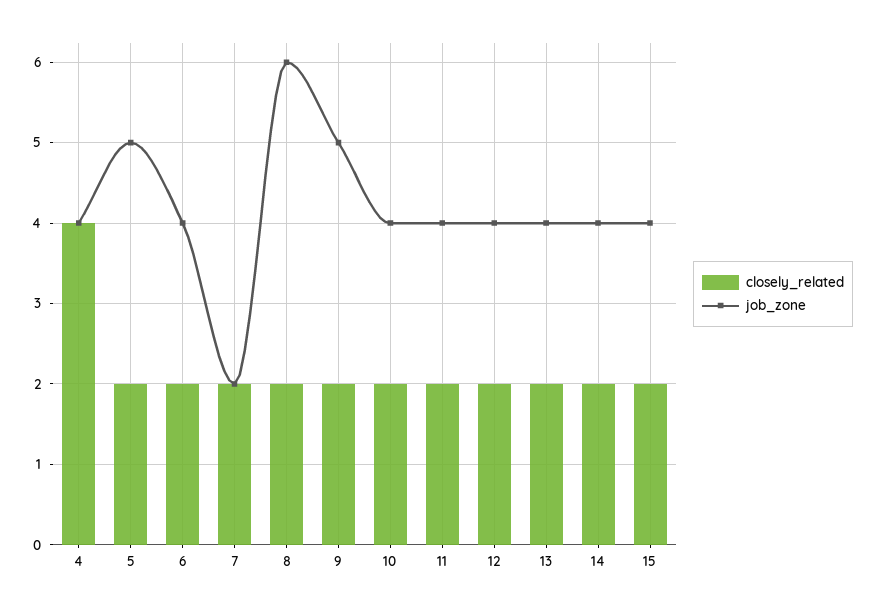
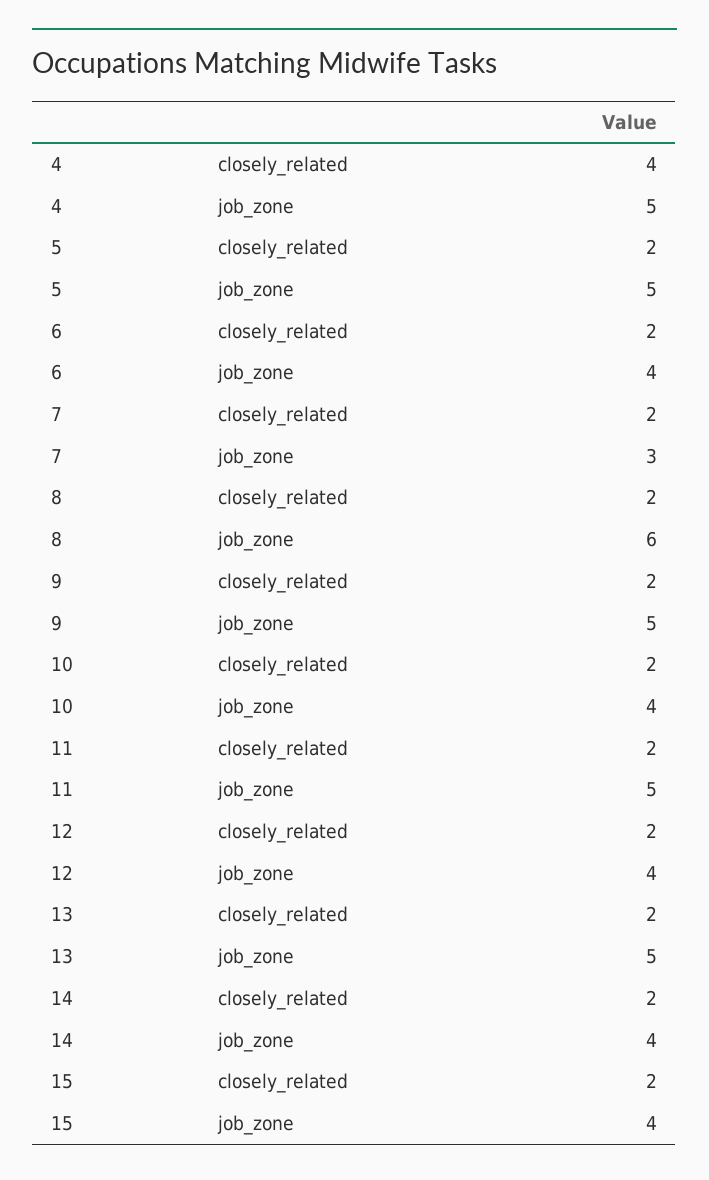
  {
    "closely_related": {
      "4": 4,
      "5": 2,
      "6": 2,
      "7": 2,
      "8": 2,
      "9": 2,
      "10": 2,
      "11": 2,
      "12": 2,
      "13": 2,
      "14": 2,
      "15": 2
    },
    "job_zone": {
-     "4": 4,
+     "4": 5,
      "5": 5,
      "6": 4,
-     "7": 2,
+     "7": 3,
      "8": 6,
      "9": 5,
      "10": 4,
-     "11": 4,
+     "11": 5,
      "12": 4,
-     "13": 4,
+     "13": 5,
      "14": 4,
      "15": 4
    }
  }

